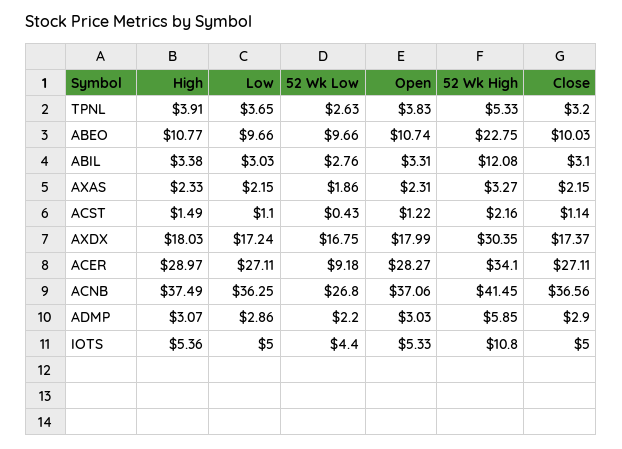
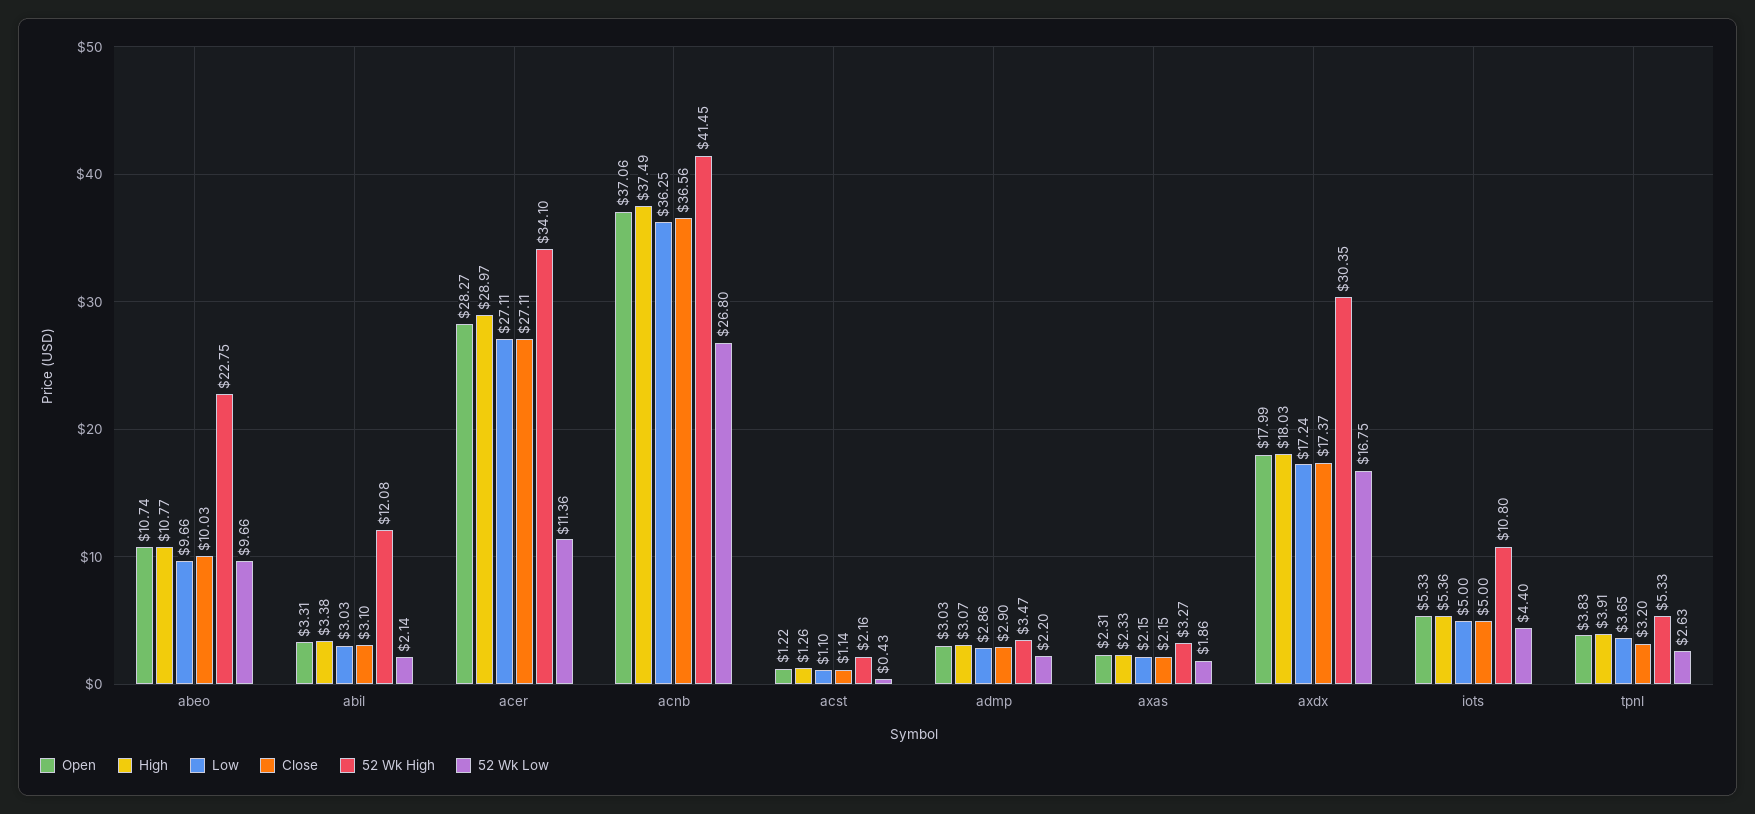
  {
    "High": {
      "TPNL": 3.91,
      "ABEO": 10.77,
      "ABIL": 3.38,
      "AXAS": 2.33,
-     "ACST": 1.49,
+     "ACST": 1.26,
      "AXDX": 18.03,
      "ACER": 28.97,
      "ACNB": 37.49,
      "ADMP": 3.07,
      "IOTS": 5.36
    },
    "Low": {
      "TPNL": 3.65,
      "ABEO": 9.66,
      "ABIL": 3.03,
      "AXAS": 2.15,
      "ACST": 1.1,
      "AXDX": 17.24,
      "ACER": 27.11,
      "ACNB": 36.25,
      "ADMP": 2.86,
      "IOTS": 5
    },
    "52 Wk Low": {
      "TPNL": 2.63,
      "ABEO": 9.66,
-     "ABIL": 2.76,
+     "ABIL": 2.14,
      "AXAS": 1.86,
      "ACST": 0.43,
      "AXDX": 16.75,
-     "ACER": 9.18,
+     "ACER": 11.36,
      "ACNB": 26.8,
      "ADMP": 2.2,
      "IOTS": 4.4
    },
    "Open": {
      "TPNL": 3.83,
      "ABEO": 10.74,
      "ABIL": 3.31,
      "AXAS": 2.31,
      "ACST": 1.22,
      "AXDX": 17.99,
      "ACER": 28.27,
      "ACNB": 37.06,
      "ADMP": 3.03,
      "IOTS": 5.33
    },
    "52 Wk High": {
      "TPNL": 5.33,
      "ABEO": 22.75,
      "ABIL": 12.08,
      "AXAS": 3.27,
      "ACST": 2.16,
      "AXDX": 30.35,
      "ACER": 34.1,
      "ACNB": 41.45,
-     "ADMP": 5.85,
+     "ADMP": 3.47,
      "IOTS": 10.8
    },
    "Close": {
      "TPNL": 3.2,
      "ABEO": 10.03,
      "ABIL": 3.1,
      "AXAS": 2.15,
      "ACST": 1.14,
      "AXDX": 17.37,
      "ACER": 27.11,
      "ACNB": 36.56,
      "ADMP": 2.9,
      "IOTS": 5
    }
  }

